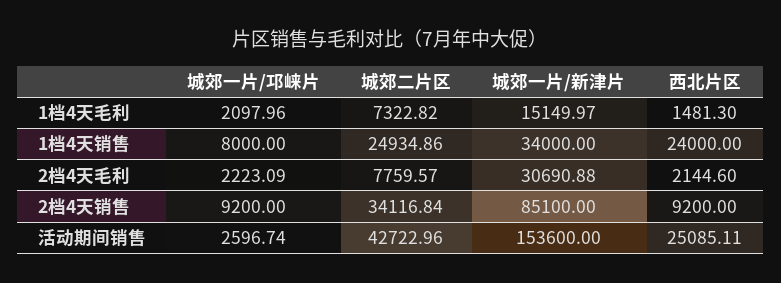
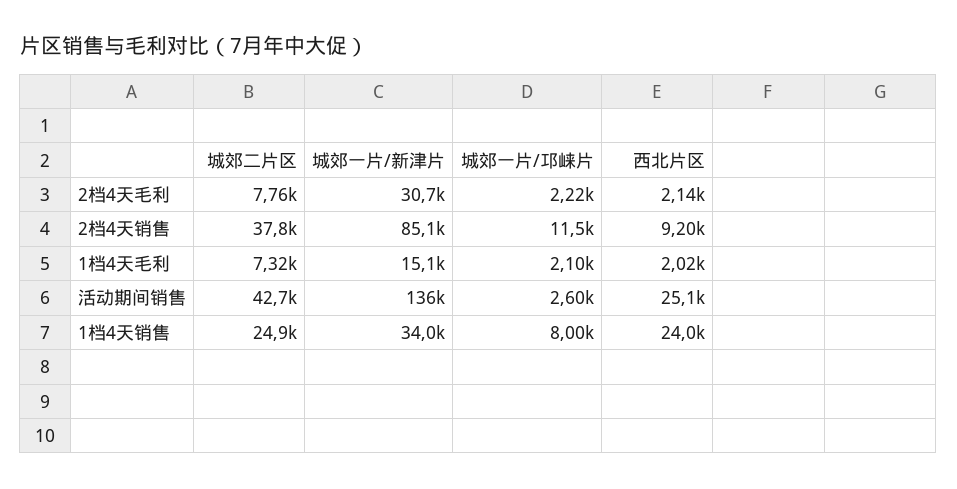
  {
    "城郊一片/邛崃片": {
      "1档4天毛利": 2097.96,
      "1档4天销售": 8000,
      "2档4天毛利": 2223.09,
-     "2档4天销售": 9200,
+     "2档4天销售": 11500,
      "活动期间销售": 2596.74
    },
    "城郊二片区": {
      "1档4天毛利": 7322.82,
      "1档4天销售": 24934.86,
      "2档4天毛利": 7759.57,
-     "2档4天销售": 34116.84,
+     "2档4天销售": 37800,
      "活动期间销售": 42722.96
    },
    "城郊一片/新津片": {
      "1档4天毛利": 15149.97,
      "1档4天销售": 34000,
      "2档4天毛利": 30690.88,
      "2档4天销售": 85100,
-     "活动期间销售": 153600
+     "活动期间销售": 136000
    },
    "西北片区": {
-     "1档4天毛利": 1481.3,
+     "1档4天毛利": 2020,
      "1档4天销售": 24000,
      "2档4天毛利": 2144.6,
      "2档4天销售": 9200,
      "活动期间销售": 25085.11
    }
  }

